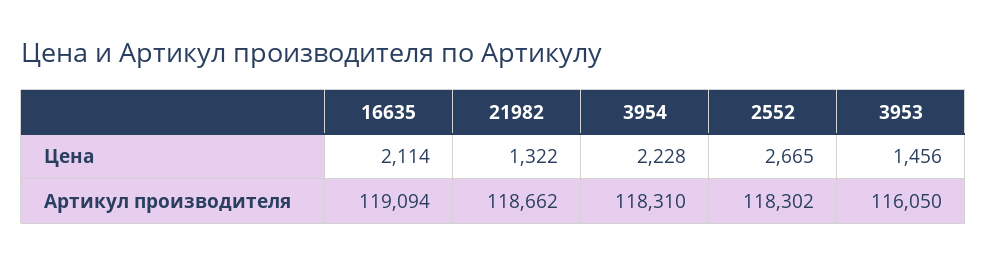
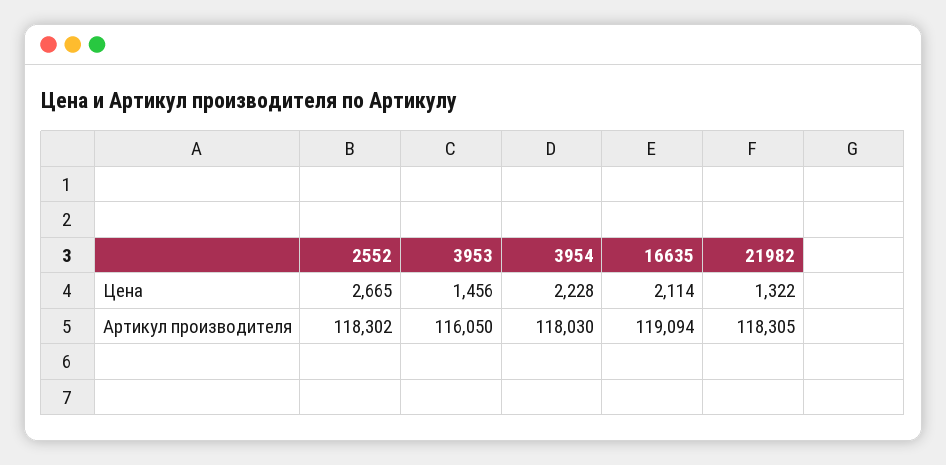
  {
    "16635": {
      "Цена": 2114,
      "Артикул производителя": 119094
    },
    "21982": {
      "Цена": 1322,
-     "Артикул производителя": 118662
+     "Артикул производителя": 118305
    },
    "3954": {
      "Цена": 2228,
-     "Артикул производителя": 118310
+     "Артикул производителя": 118030
    },
    "2552": {
      "Цена": 2665,
      "Артикул производителя": 118302
    },
    "3953": {
      "Цена": 1456,
      "Артикул производителя": 116050
    }
  }

